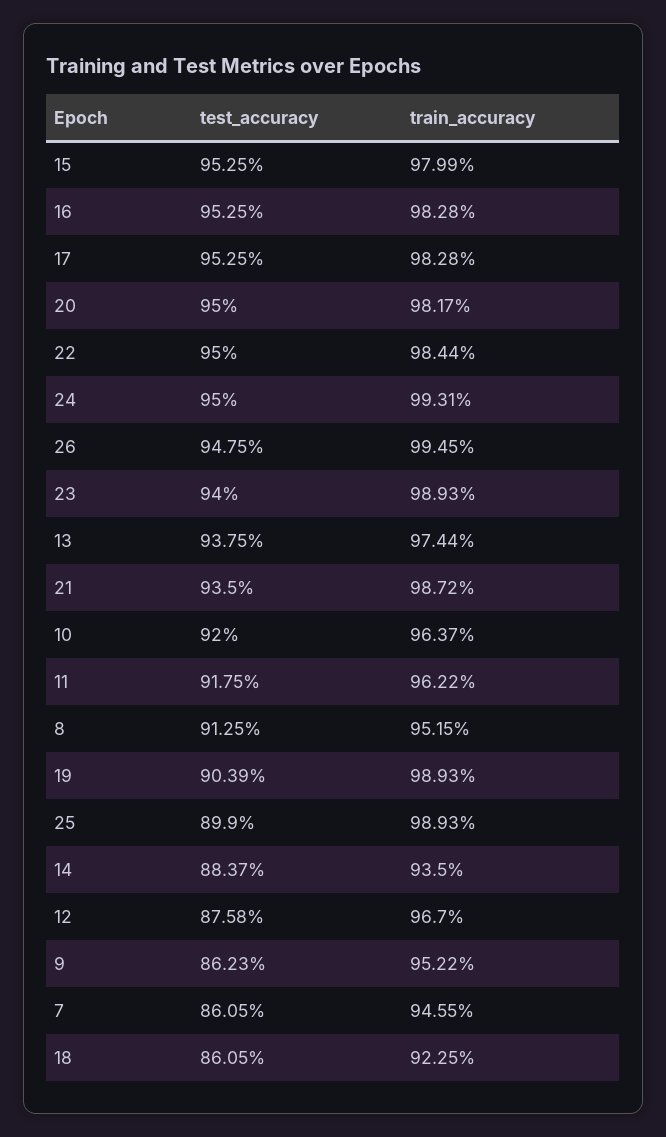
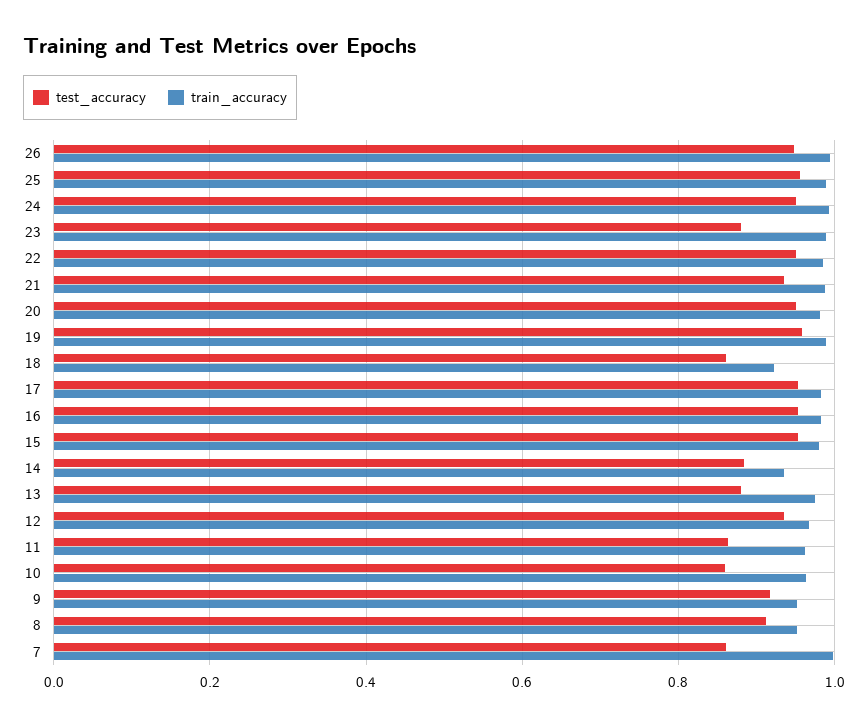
  {
    "test_accuracy": {
      "15": 0.9525,
      "16": 0.9525,
      "17": 0.9525,
      "20": 0.95,
      "22": 0.95,
      "24": 0.95,
      "26": 0.9475,
-     "23": 0.94,
+     "23": 0.88,
-     "13": 0.9375,
+     "13": 0.88,
      "21": 0.935,
-     "10": 0.92,
+     "10": 0.86,
-     "11": 0.9175,
+     "11": 0.86,
      "8": 0.9125,
-     "19": 0.9039,
+     "19": 0.96,
-     "25": 0.899,
+     "25": 0.96,
      "14": 0.8837,
-     "12": 0.8758,
+     "12": 0.94,
-     "9": 0.8623,
+     "9": 0.92,
      "7": 0.8605,
      "18": 0.8605
    },
    "train_accuracy": {
      "15": 0.9799,
      "16": 0.9828,
      "17": 0.9828,
      "20": 0.9817,
      "22": 0.9844,
      "24": 0.9931,
      "26": 0.9945,
      "23": 0.9893,
      "13": 0.9744,
      "21": 0.9872,
      "10": 0.9637,
      "11": 0.9622,
      "8": 0.9515,
      "19": 0.9893,
      "25": 0.9893,
      "14": 0.935,
      "12": 0.967,
      "9": 0.9522,
-     "7": 0.9455,
+     "7": 1,
      "18": 0.9225
    }
  }

